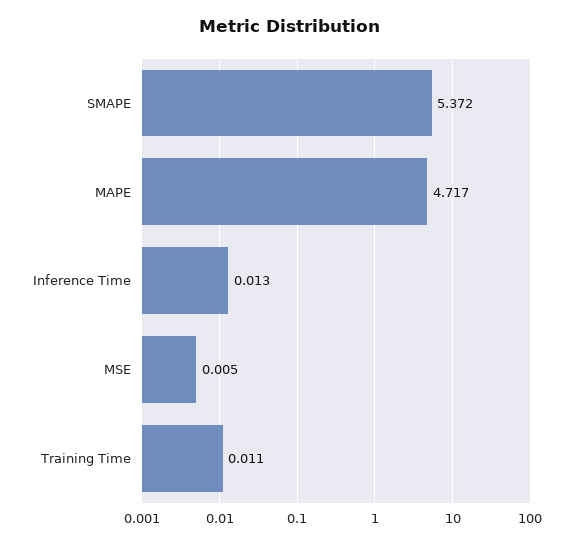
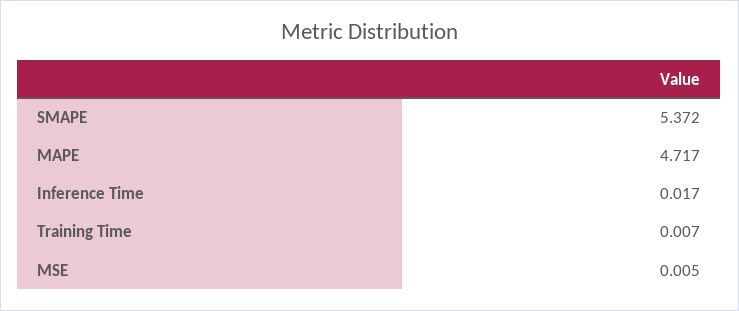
  {
    "SMAPE": 5.372,
    "MAPE": 4.717,
-   "Inference Time": 0.013,
+   "Inference Time": 0.017,
    "MSE": 0.005,
-   "Training Time": 0.011
+   "Training Time": 0.007
  }

